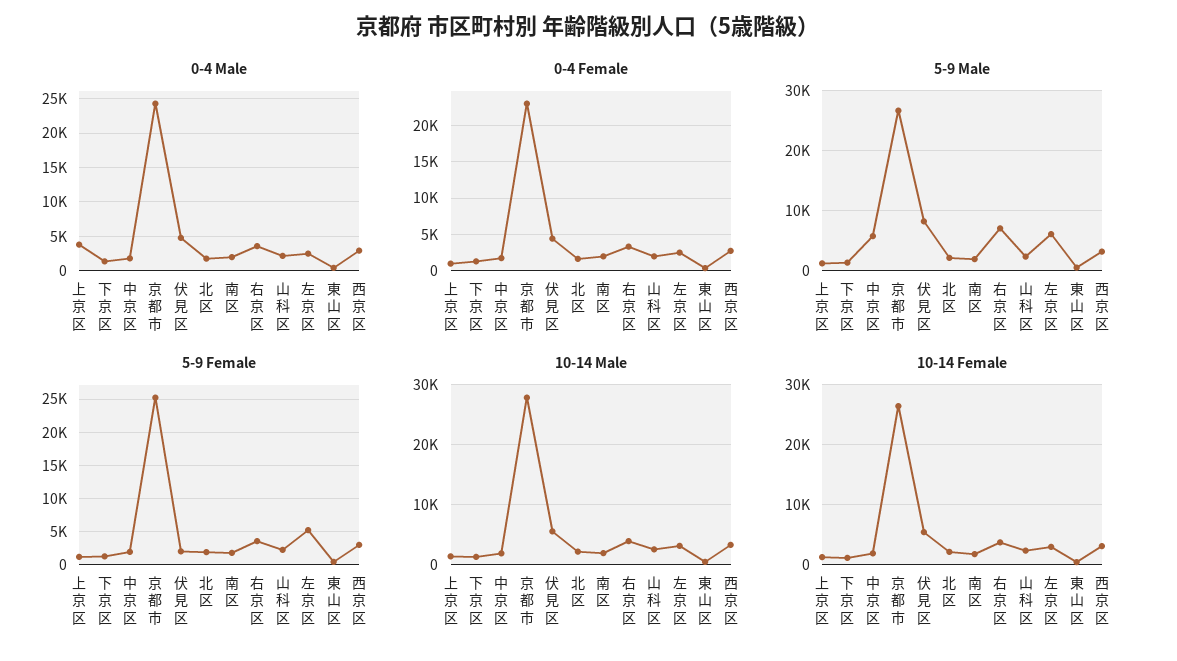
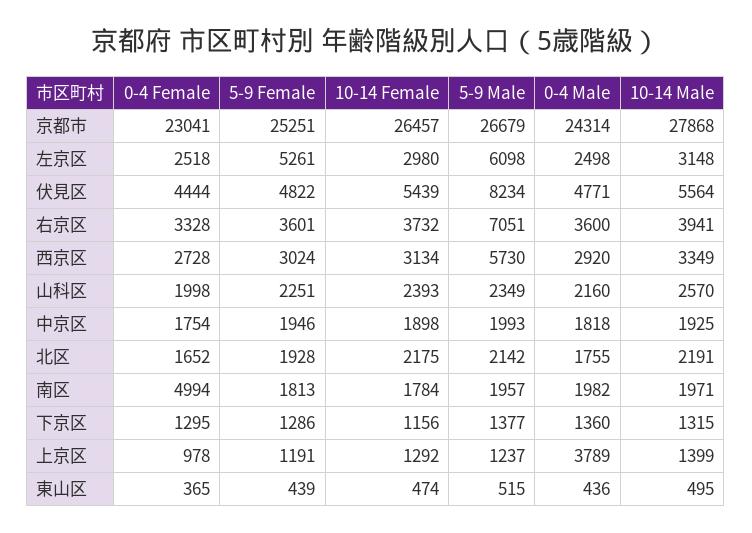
  {
    "0-4 Male": {
      "上京区": 3789,
      "下京区": 1360,
      "中京区": 1818,
      "京都市": 24314,
      "伏見区": 4771,
      "北区": 1755,
      "南区": 1982,
      "右京区": 3600,
      "山科区": 2160,
      "左京区": 2498,
      "東山区": 436,
      "西京区": 2920
    },
    "0-4 Female": {
      "上京区": 978,
      "下京区": 1295,
      "中京区": 1754,
      "京都市": 23041,
      "伏見区": 4444,
      "北区": 1652,
-     "南区": 2000,
+     "南区": 4994,
      "右京区": 3328,
      "山科区": 1998,
      "左京区": 2518,
      "東山区": 365,
      "西京区": 2728
    },
    "5-9 Male": {
      "上京区": 1237,
      "下京区": 1377,
-     "中京区": 6000,
+     "中京区": 1993,
      "京都市": 26679,
      "伏見区": 8234,
      "北区": 2142,
      "南区": 1957,
      "右京区": 7051,
      "山科区": 2349,
      "左京区": 6098,
      "東山区": 515,
-     "西京区": 3000
+     "西京区": 5730
    },
    "5-9 Female": {
      "上京区": 1191,
      "下京区": 1286,
      "中京区": 1946,
      "京都市": 25251,
-     "伏見区": 2000,
+     "伏見区": 4822,
      "北区": 1928,
      "南区": 1813,
      "右京区": 3601,
      "山科区": 2251,
      "左京区": 5261,
      "東山区": 439,
      "西京区": 3024
    },
    "10-14 Male": {
      "上京区": 1399,
      "下京区": 1315,
      "中京区": 1925,
      "京都市": 27868,
      "伏見区": 5564,
      "北区": 2191,
      "南区": 1971,
      "右京区": 3941,
      "山科区": 2570,
      "左京区": 3148,
      "東山区": 495,
      "西京区": 3349
    },
    "10-14 Female": {
      "上京区": 1292,
      "下京区": 1156,
      "中京区": 1898,
      "京都市": 26457,
      "伏見区": 5439,
      "北区": 2175,
      "南区": 1784,
      "右京区": 3732,
      "山科区": 2393,
      "左京区": 2980,
      "東山区": 474,
      "西京区": 3134
    }
  }

